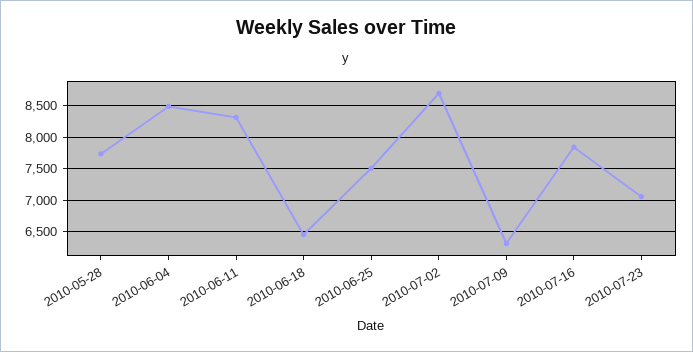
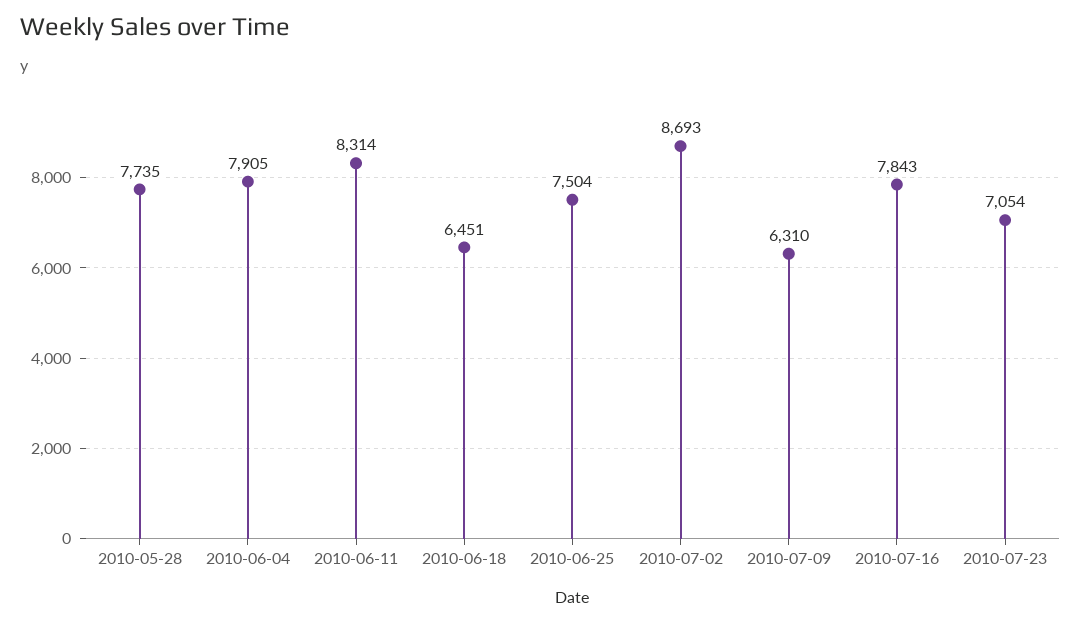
  {
    "2010-05-28": 7735,
-   "2010-06-04": 8500,
+   "2010-06-04": 7905,
    "2010-06-11": 8314,
    "2010-06-18": 6451,
    "2010-06-25": 7504,
    "2010-07-02": 8693,
    "2010-07-09": 6310,
    "2010-07-16": 7843,
    "2010-07-23": 7054
  }

